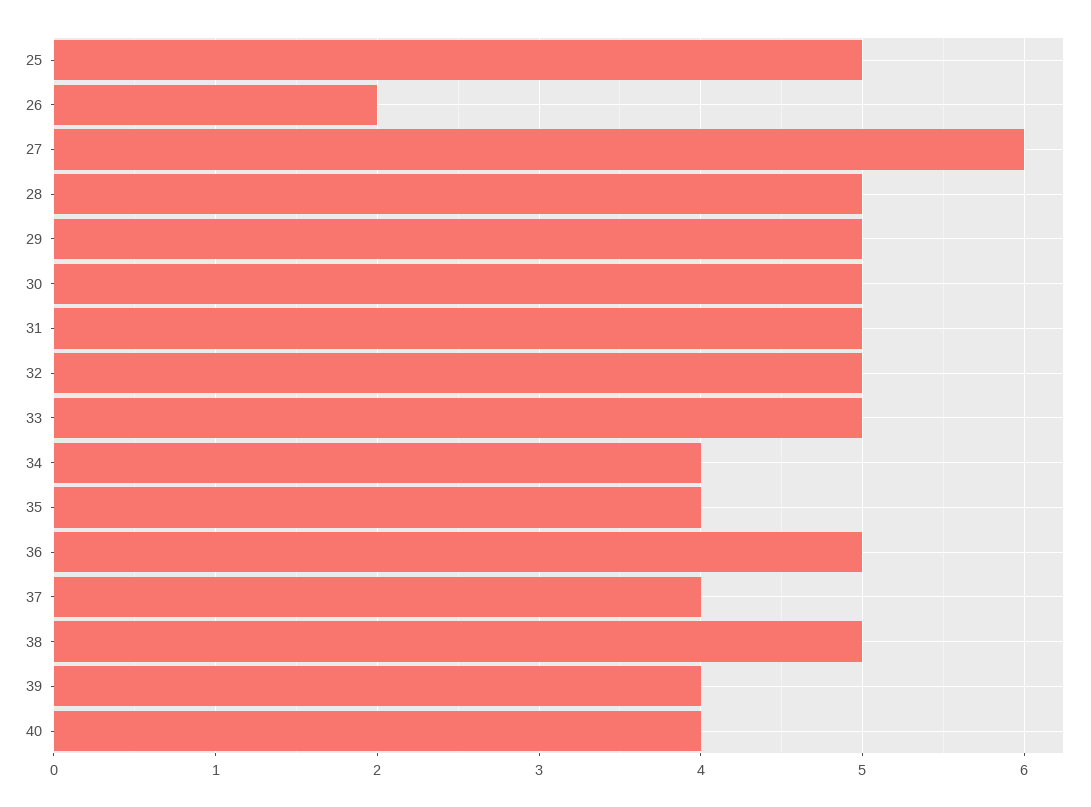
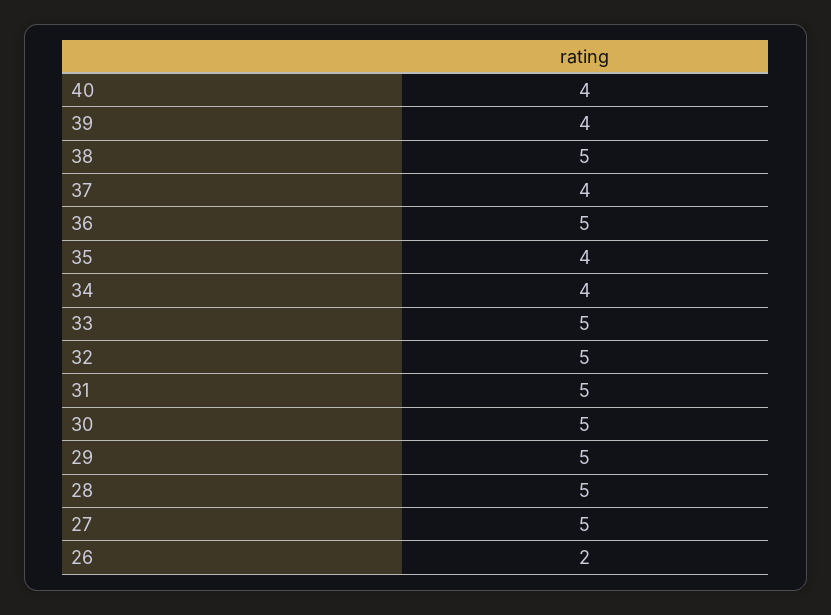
  {
-   "25": 5,
    "26": 2,
-   "27": 6,
+   "27": 5,
    "28": 5,
    "29": 5,
    "30": 5,
    "31": 5,
    "32": 5,
    "33": 5,
    "34": 4,
    "35": 4,
    "36": 5,
    "37": 4,
    "38": 5,
    "39": 4,
    "40": 4
  }

